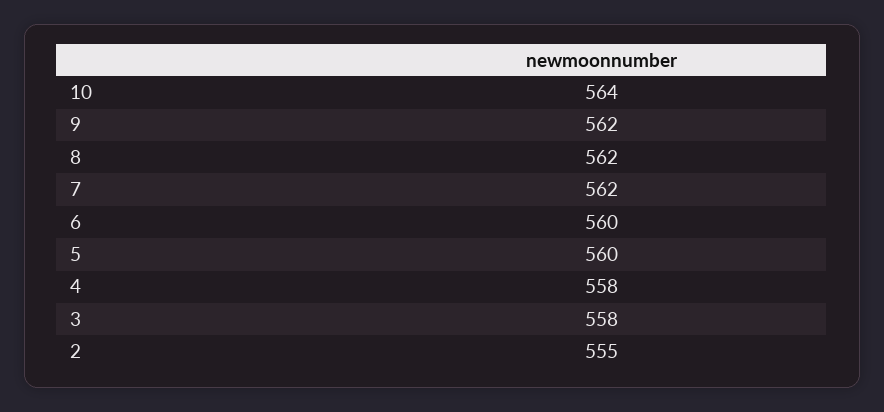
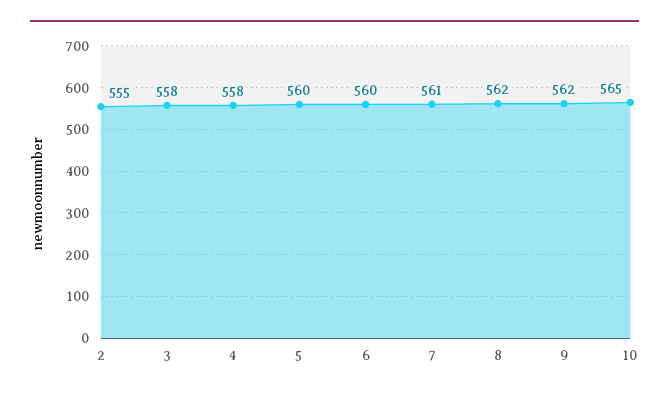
  {
-   "10": 564,
+   "10": 565,
    "9": 562,
    "8": 562,
-   "7": 562,
+   "7": 561,
    "6": 560,
    "5": 560,
    "4": 558,
    "3": 558,
    "2": 555
  }

